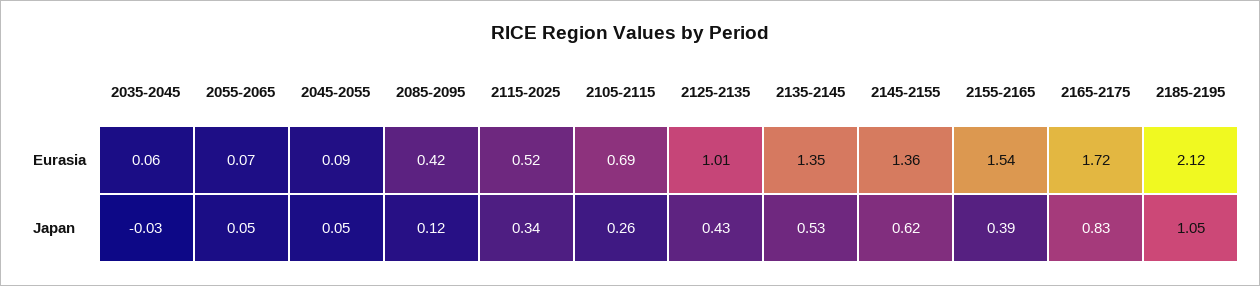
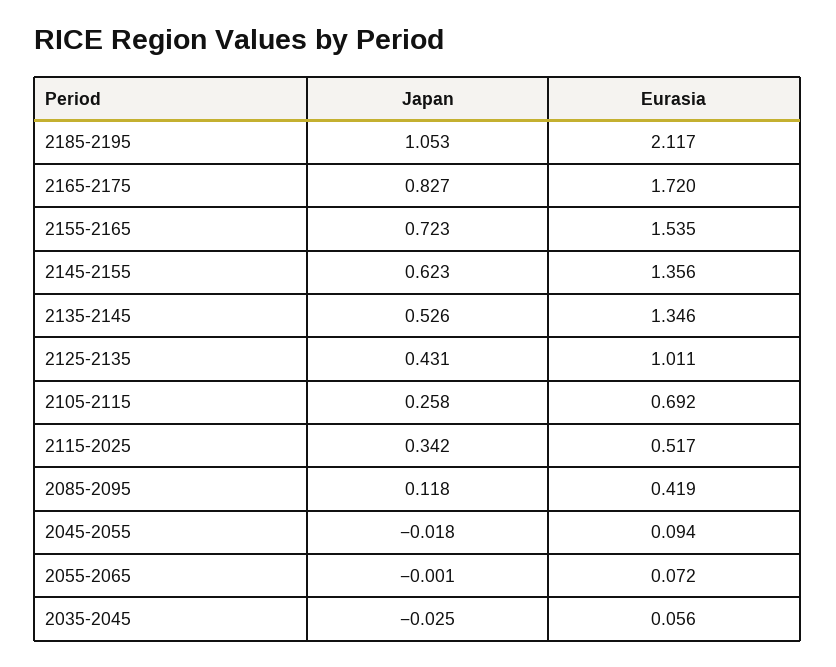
  {
    "2035-2045": {
      "Eurasia": 0.056,
      "Japan": -0.025
    },
    "2055-2065": {
      "Eurasia": 0.072,
-     "Japan": 0.05
+     "Japan": -0.001
    },
    "2045-2055": {
      "Eurasia": 0.094,
-     "Japan": 0.05
+     "Japan": -0.018
    },
    "2085-2095": {
      "Eurasia": 0.419,
      "Japan": 0.118
    },
    "2115-2025": {
      "Eurasia": 0.517,
      "Japan": 0.342
    },
    "2105-2115": {
      "Eurasia": 0.692,
      "Japan": 0.258
    },
    "2125-2135": {
      "Eurasia": 1.011,
      "Japan": 0.431
    },
    "2135-2145": {
      "Eurasia": 1.346,
      "Japan": 0.526
    },
    "2145-2155": {
      "Eurasia": 1.356,
      "Japan": 0.623
    },
    "2155-2165": {
      "Eurasia": 1.535,
-     "Japan": 0.39
+     "Japan": 0.723
    },
    "2165-2175": {
      "Eurasia": 1.72,
      "Japan": 0.827
    },
    "2185-2195": {
      "Eurasia": 2.117,
      "Japan": 1.053
    }
  }

